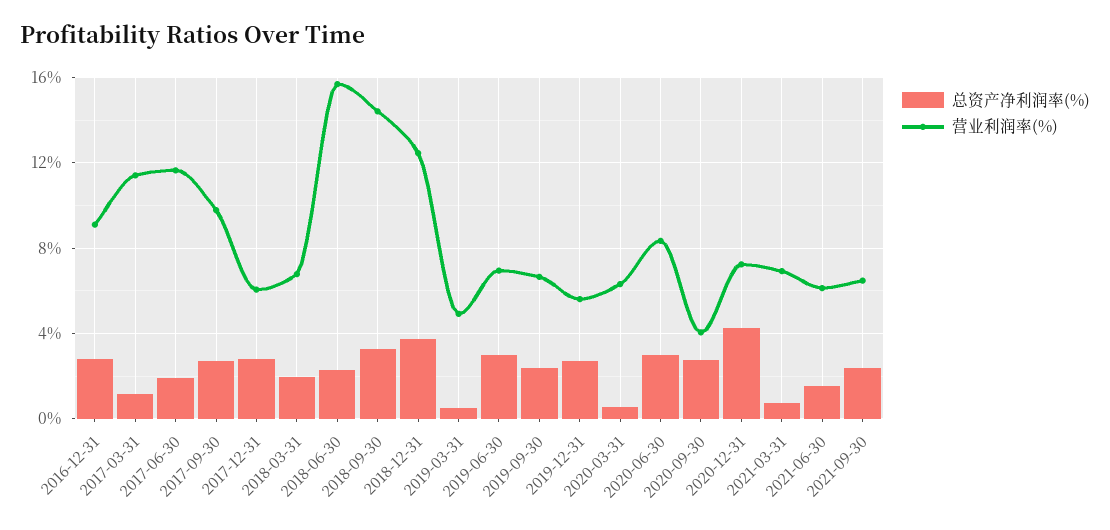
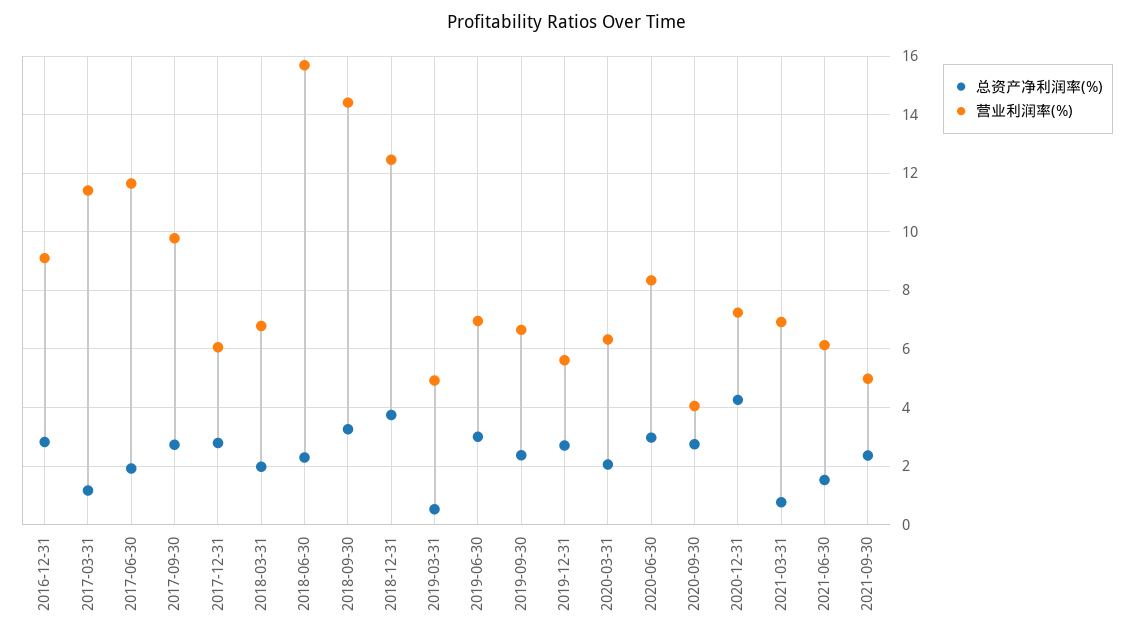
  {
    "总资产净利润率(%)": {
      "2016-12-31": 2.75,
      "2017-03-31": 1.25,
      "2017-06-30": 2,
      "2017-09-30": 2.75,
      "2017-12-31": 2.75,
      "2018-03-31": 2,
      "2018-06-30": 2.25,
      "2018-09-30": 3.25,
      "2018-12-31": 3.75,
      "2019-03-31": 0.5,
      "2019-06-30": 3,
      "2019-09-30": 2.25,
      "2019-12-31": 2.75,
-     "2020-03-31": 0.5,
+     "2020-03-31": 2,
      "2020-06-30": 3,
      "2020-09-30": 2.75,
      "2020-12-31": 4.25,
      "2021-03-31": 0.75,
      "2021-06-30": 1.5,
      "2021-09-30": 2.25
    },
    "营业利润率(%)": {
      "2016-12-31": 9,
      "2017-03-31": 11.5,
      "2017-06-30": 11.75,
      "2017-09-30": 9.75,
      "2017-12-31": 6,
      "2018-03-31": 6.75,
      "2018-06-30": 15.75,
      "2018-09-30": 14.5,
      "2018-12-31": 12.5,
      "2019-03-31": 5,
      "2019-06-30": 7,
      "2019-09-30": 6.75,
      "2019-12-31": 5.5,
      "2020-03-31": 6.25,
      "2020-06-30": 8.25,
      "2020-09-30": 4,
      "2020-12-31": 7.25,
      "2021-03-31": 7,
      "2021-06-30": 6.25,
-     "2021-09-30": 6.5
+     "2021-09-30": 5
    }
  }

